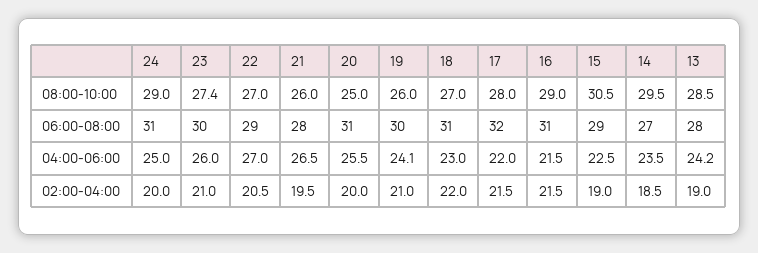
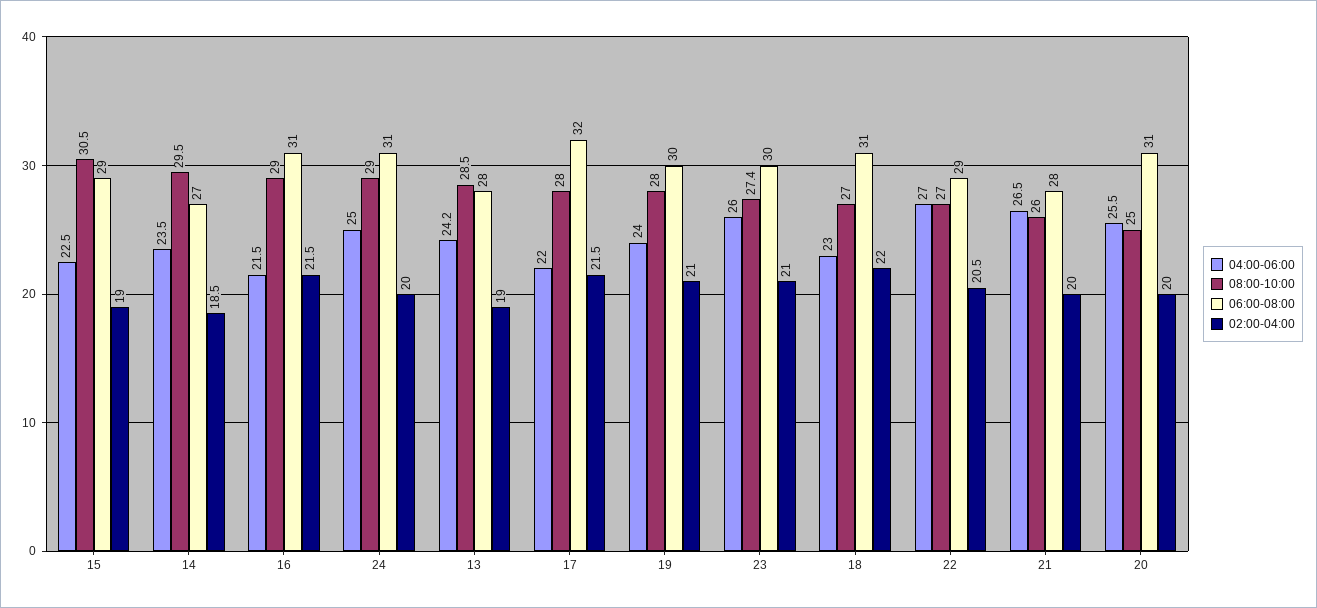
  {
    "08:00-10:00": {
      "24": 29,
      "23": 27.4,
      "22": 27,
      "21": 26,
      "20": 25,
-     "19": 26,
+     "19": 28,
      "18": 27,
      "17": 28,
      "16": 29,
      "15": 30.5,
      "14": 29.5,
      "13": 28.5
    },
    "06:00-08:00": {
      "24": 31,
      "23": 30,
      "22": 29,
      "21": 28,
      "20": 31,
      "19": 30,
      "18": 31,
      "17": 32,
      "16": 31,
      "15": 29,
      "14": 27,
      "13": 28
    },
    "04:00-06:00": {
      "24": 25,
      "23": 26,
      "22": 27,
      "21": 26.5,
      "20": 25.5,
-     "19": 24.1,
+     "19": 24,
      "18": 23,
      "17": 22,
      "16": 21.5,
      "15": 22.5,
      "14": 23.5,
      "13": 24.2
    },
    "02:00-04:00": {
      "24": 20,
      "23": 21,
      "22": 20.5,
-     "21": 19.5,
+     "21": 20,
      "20": 20,
      "19": 21,
      "18": 22,
      "17": 21.5,
      "16": 21.5,
      "15": 19,
      "14": 18.5,
      "13": 19
    }
  }

